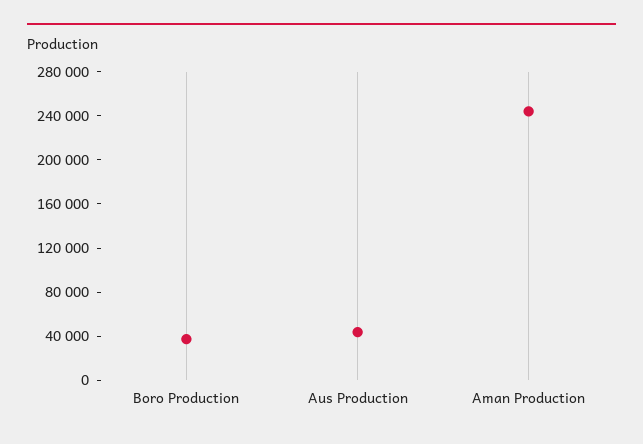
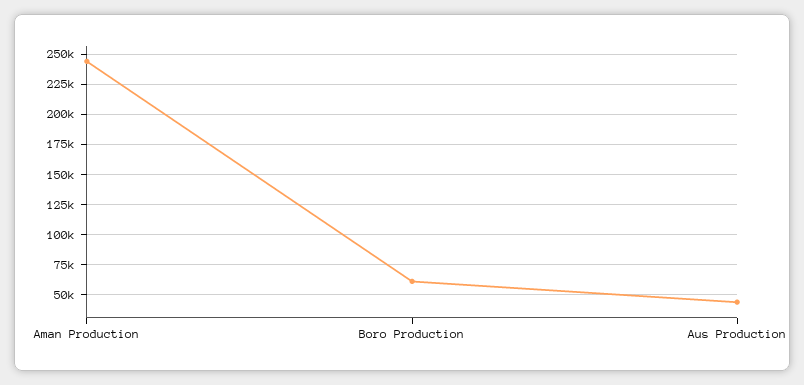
  {
-   "Boro Production": 40000,
+   "Boro Production": 60000,
    "Aus Production": 45000,
    "Aman Production": 245000
  }

